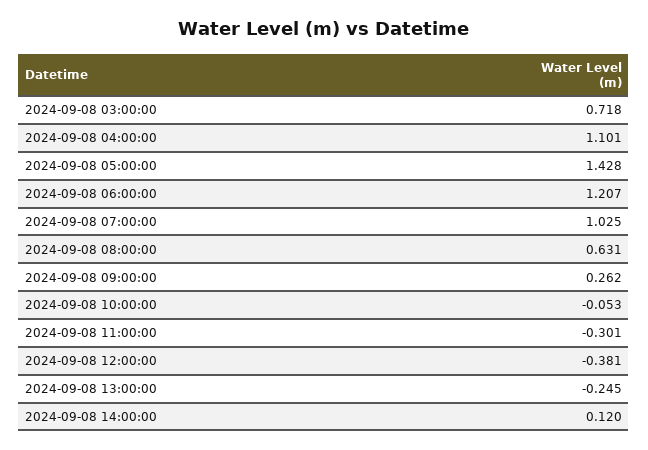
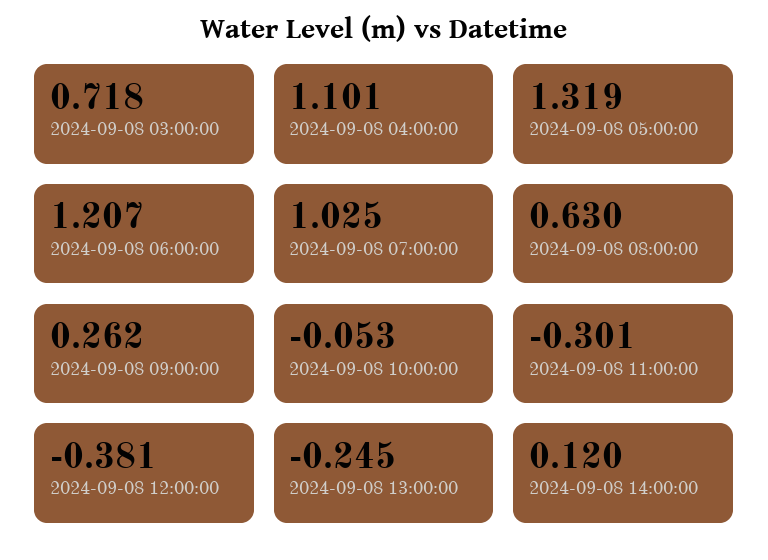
  {
    "2024-09-08 03:00:00": 0.718,
    "2024-09-08 04:00:00": 1.101,
-   "2024-09-08 05:00:00": 1.428,
+   "2024-09-08 05:00:00": 1.319,
    "2024-09-08 06:00:00": 1.207,
    "2024-09-08 07:00:00": 1.025,
-   "2024-09-08 08:00:00": 0.631,
+   "2024-09-08 08:00:00": 0.63,
    "2024-09-08 09:00:00": 0.262,
    "2024-09-08 10:00:00": -0.053,
    "2024-09-08 11:00:00": -0.301,
    "2024-09-08 12:00:00": -0.381,
    "2024-09-08 13:00:00": -0.245,
    "2024-09-08 14:00:00": 0.12
  }

